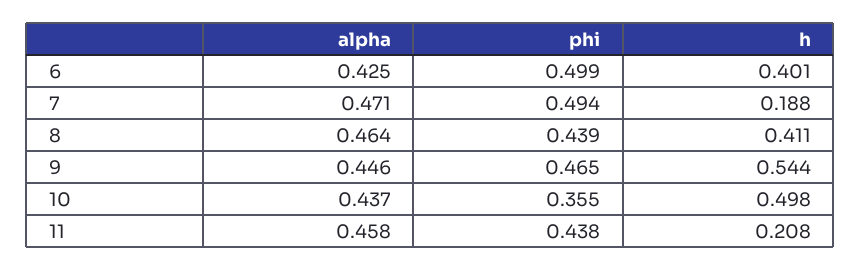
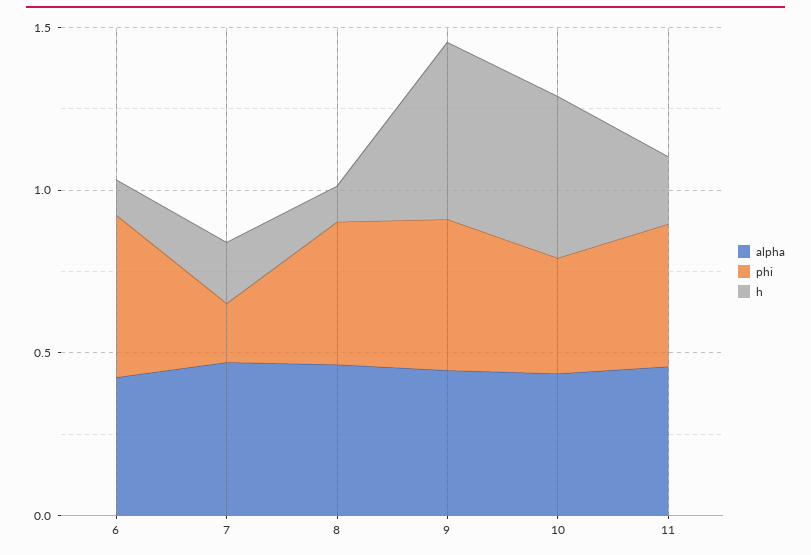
  {
    "alpha": {
      "6": 0.425,
      "7": 0.471,
      "8": 0.464,
      "9": 0.446,
      "10": 0.437,
      "11": 0.458
    },
    "phi": {
      "6": 0.499,
-     "7": 0.494,
+     "7": 0.2,
      "8": 0.439,
      "9": 0.465,
      "10": 0.355,
      "11": 0.438
    },
    "h": {
-     "6": 0.401,
+     "6": 0.1,
      "7": 0.188,
-     "8": 0.411,
+     "8": 0.1,
      "9": 0.544,
      "10": 0.498,
      "11": 0.208
    }
  }

